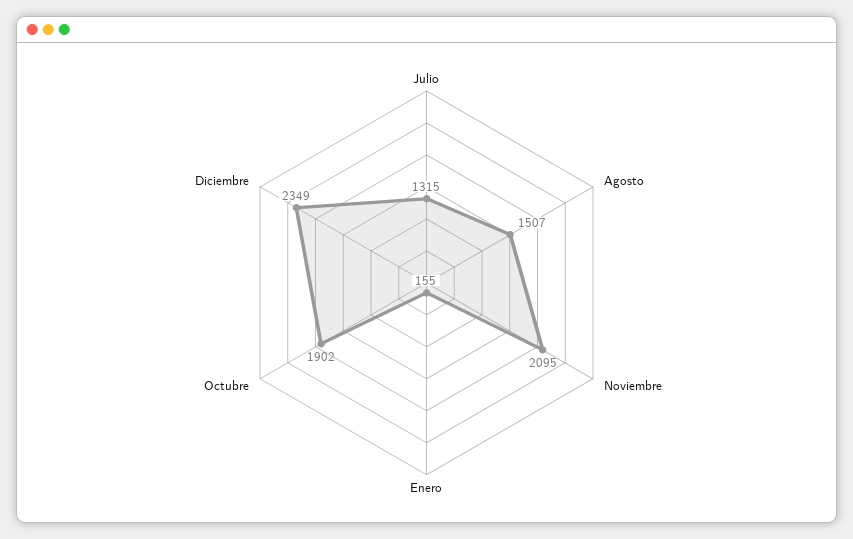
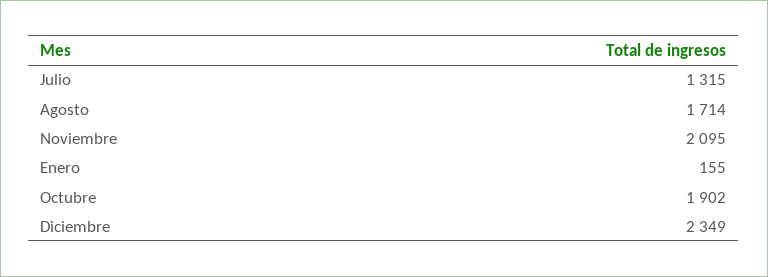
  {
    "Julio": 1315,
-   "Agosto": 1507,
+   "Agosto": 1714,
    "Noviembre": 2095,
    "Enero": 155,
    "Octubre": 1902,
    "Diciembre": 2349
  }

